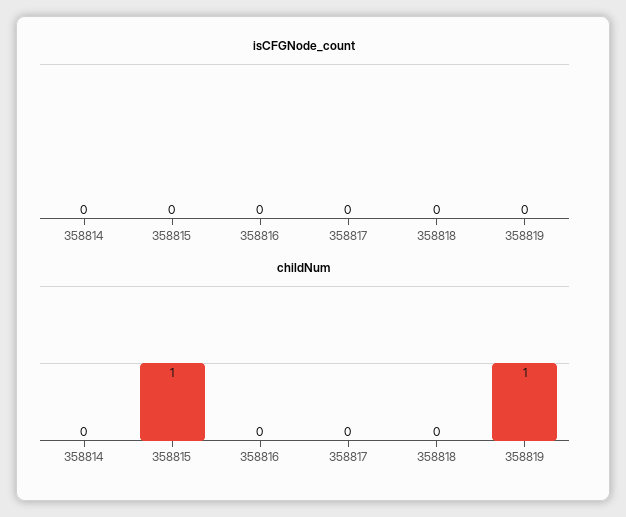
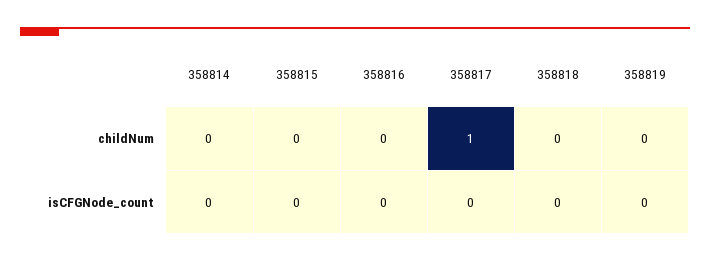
  {
    "isCFGNode_count": {
      "358814": 0,
      "358815": 0,
      "358816": 0,
      "358817": 0,
      "358818": 0,
      "358819": 0
    },
    "childNum": {
      "358814": 0,
-     "358815": 1,
+     "358815": 0,
      "358816": 0,
-     "358817": 0,
+     "358817": 1,
      "358818": 0,
-     "358819": 1
+     "358819": 0
    }
  }

